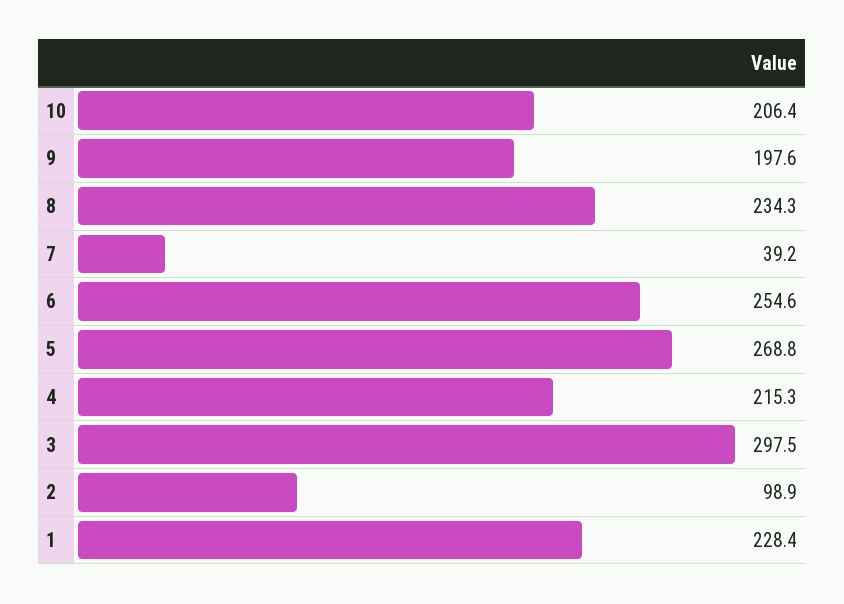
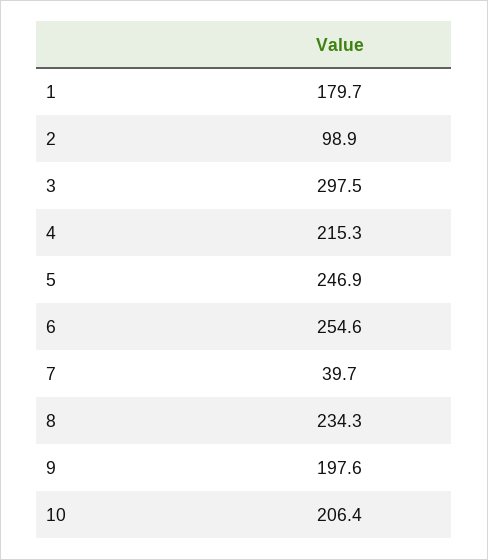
  {
    "10": 206.4,
    "9": 197.6,
    "8": 234.3,
-   "7": 39.2,
+   "7": 39.7,
    "6": 254.6,
-   "5": 268.8,
+   "5": 246.9,
    "4": 215.3,
    "3": 297.5,
    "2": 98.9,
-   "1": 228.4
+   "1": 179.7
  }

